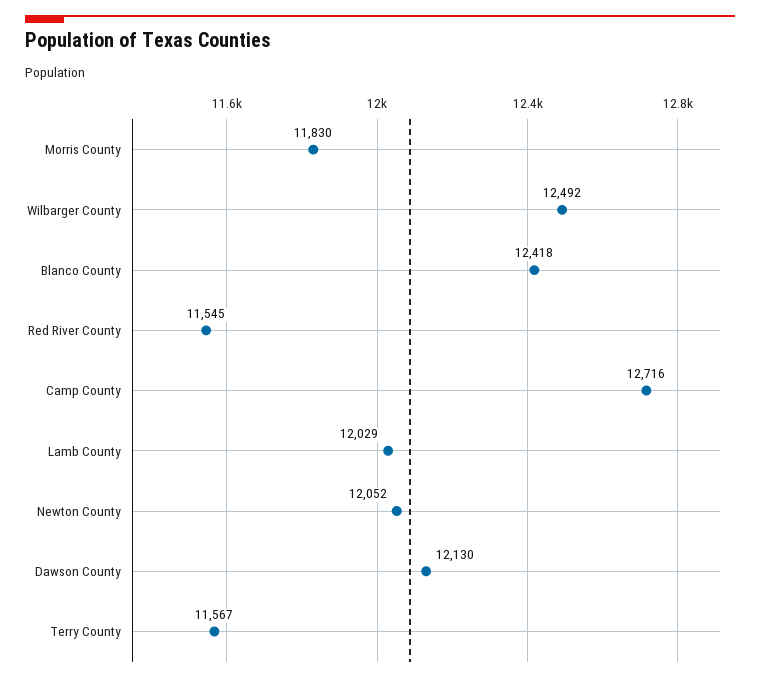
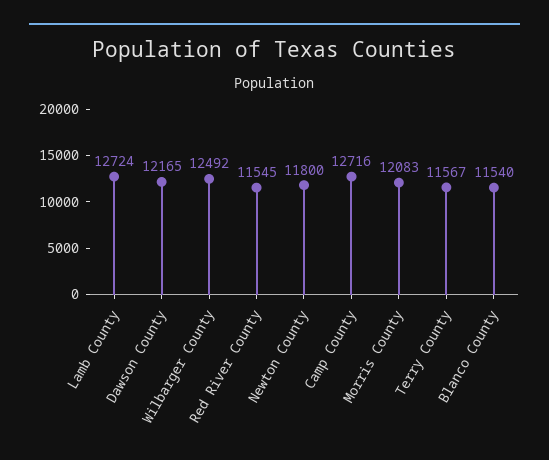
  {
-   "Morris County": 11830,
+   "Morris County": 12083,
    "Wilbarger County": 12492,
-   "Blanco County": 12418,
+   "Blanco County": 11540,
    "Red River County": 11545,
    "Camp County": 12716,
-   "Lamb County": 12029,
+   "Lamb County": 12724,
-   "Newton County": 12052,
+   "Newton County": 11800,
-   "Dawson County": 12130,
+   "Dawson County": 12165,
    "Terry County": 11567
  }

